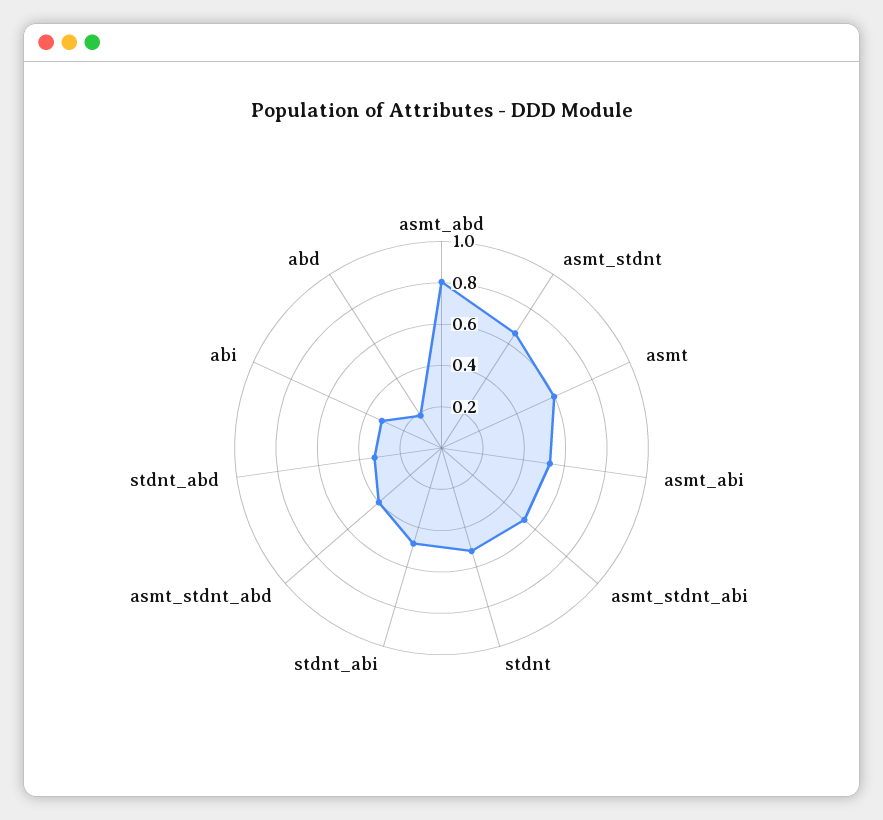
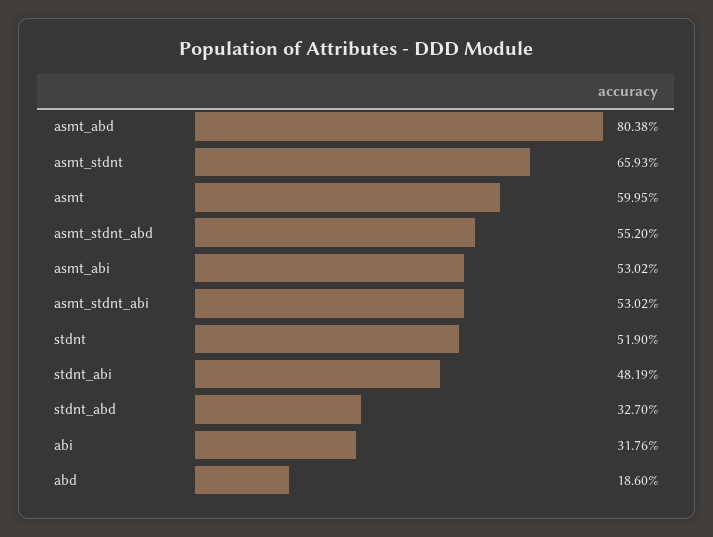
  {
    "asmt_abd": 0.8038,
    "asmt_stdnt": 0.6593,
    "asmt": 0.5995,
    "asmt_abi": 0.5302,
    "asmt_stdnt_abi": 0.5302,
    "stdnt": 0.519,
    "stdnt_abi": 0.4819,
-   "asmt_stdnt_abd": 0.4,
+   "asmt_stdnt_abd": 0.552,
    "stdnt_abd": 0.327,
    "abi": 0.3176,
    "abd": 0.186
  }

